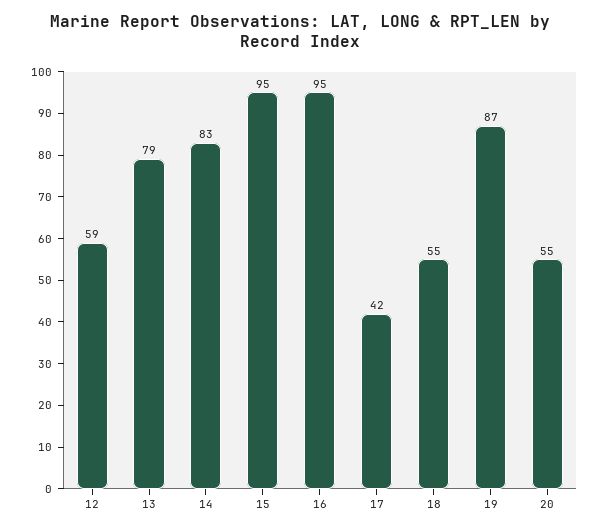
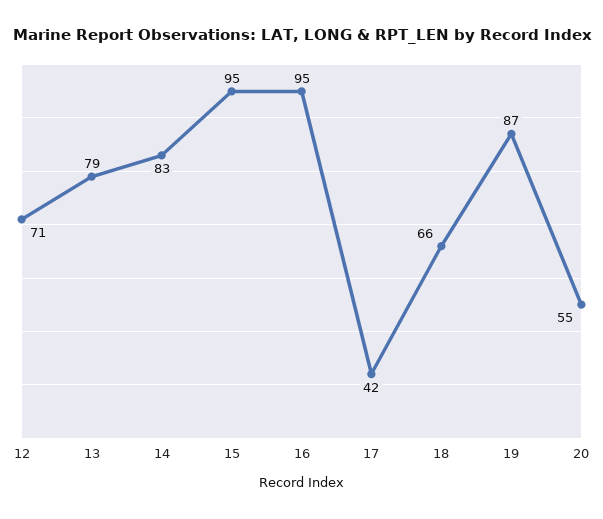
  {
-   "12": 59,
+   "12": 71,
    "13": 79,
    "14": 83,
    "15": 95,
    "16": 95,
    "17": 42,
-   "18": 55,
+   "18": 66,
    "19": 87,
    "20": 55
  }

